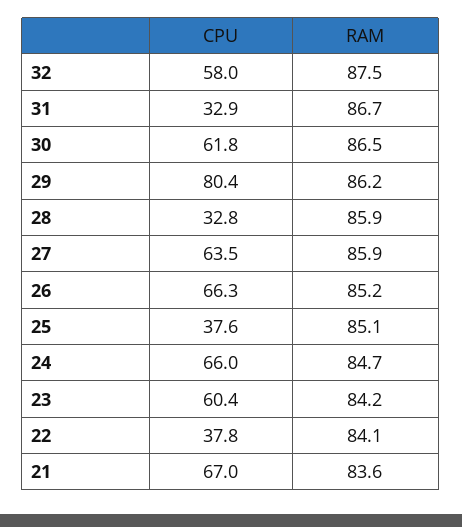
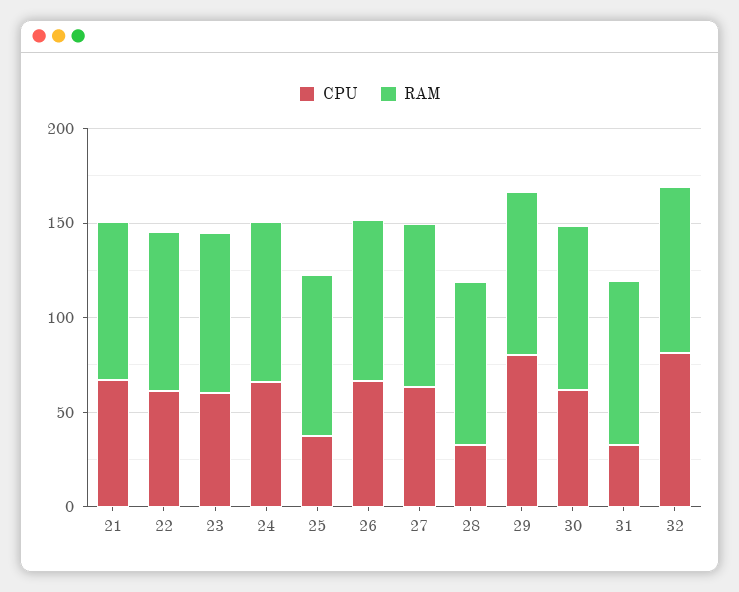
  {
    "CPU": {
-     "32": 58,
+     "32": 80,
      "31": 32.9,
      "30": 61.8,
      "29": 80.4,
      "28": 32.8,
      "27": 63.5,
      "26": 66.3,
      "25": 37.6,
      "24": 66,
      "23": 60.4,
-     "22": 37.8,
+     "22": 60,
      "21": 67
    },
    "RAM": {
      "32": 87.5,
      "31": 86.7,
      "30": 86.5,
      "29": 86.2,
      "28": 85.9,
      "27": 85.9,
      "26": 85.2,
      "25": 85.1,
      "24": 84.7,
      "23": 84.2,
      "22": 84.1,
      "21": 83.6
    }
  }

